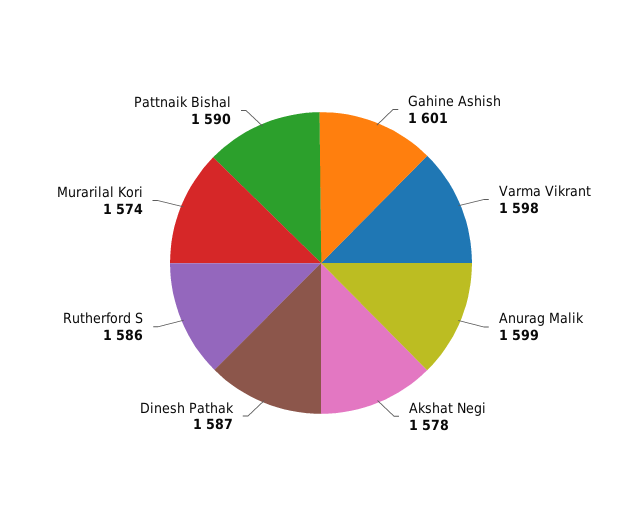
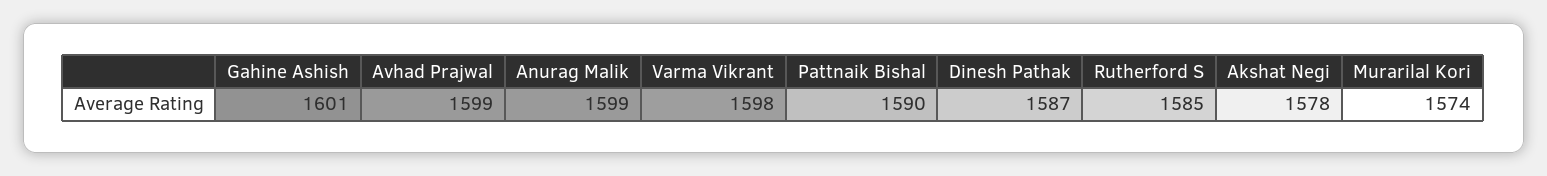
  {
    "Gahine Ashish": 1601,
    "Varma Vikrant": 1598,
    "Anurag Malik": 1599,
    "Akshat Negi": 1578,
    "Dinesh Pathak": 1587,
-   "Rutherford S": 1586,
+   "Rutherford S": 1585,
    "Murarilal Kori": 1574,
-   "Pattnaik Bishal": 1590
+   "Pattnaik Bishal": 1590,
+   "Avhad Prajwal": 1599
  }

